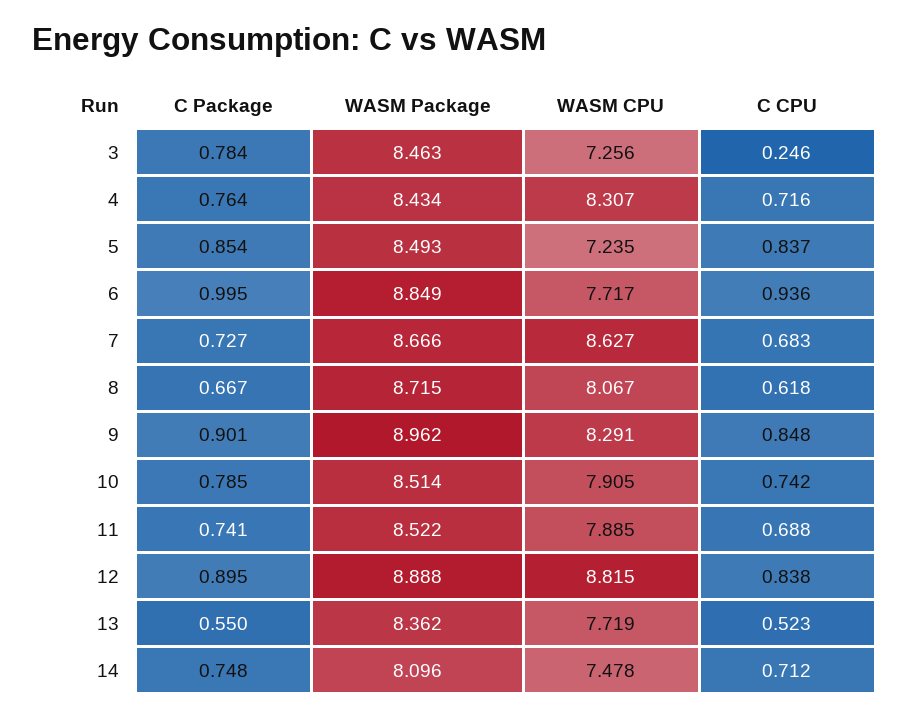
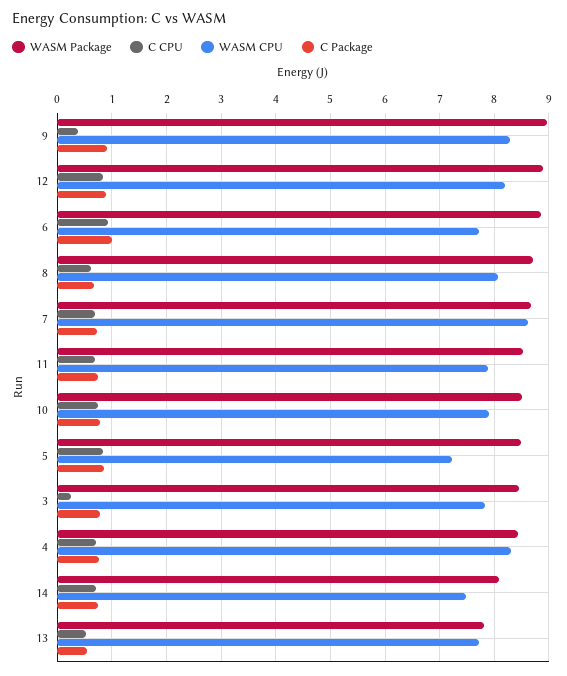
  {
    "C Package": {
      "3": 0.784,
      "4": 0.764,
      "5": 0.854,
      "6": 0.995,
      "7": 0.727,
      "8": 0.667,
      "9": 0.901,
      "10": 0.785,
      "11": 0.741,
      "12": 0.895,
      "13": 0.55,
      "14": 0.748
    },
    "WASM Package": {
      "3": 8.463,
      "4": 8.434,
      "5": 8.493,
      "6": 8.849,
      "7": 8.666,
      "8": 8.715,
      "9": 8.962,
      "10": 8.514,
      "11": 8.522,
      "12": 8.888,
-     "13": 8.362,
+     "13": 7.8,
      "14": 8.096
    },
    "WASM CPU": {
-     "3": 7.256,
+     "3": 7.8,
      "4": 8.307,
      "5": 7.235,
      "6": 7.717,
      "7": 8.627,
      "8": 8.067,
      "9": 8.291,
      "10": 7.905,
      "11": 7.885,
-     "12": 8.815,
+     "12": 8.2,
      "13": 7.719,
      "14": 7.478
    },
    "C CPU": {
      "3": 0.246,
      "4": 0.716,
      "5": 0.837,
      "6": 0.936,
      "7": 0.683,
      "8": 0.618,
-     "9": 0.848,
+     "9": 0.4,
      "10": 0.742,
      "11": 0.688,
      "12": 0.838,
      "13": 0.523,
      "14": 0.712
    }
  }

